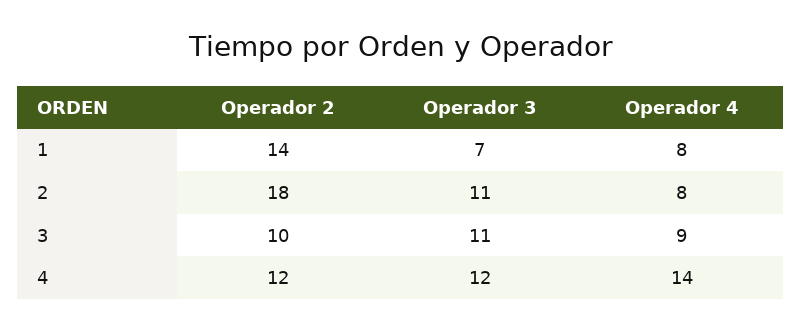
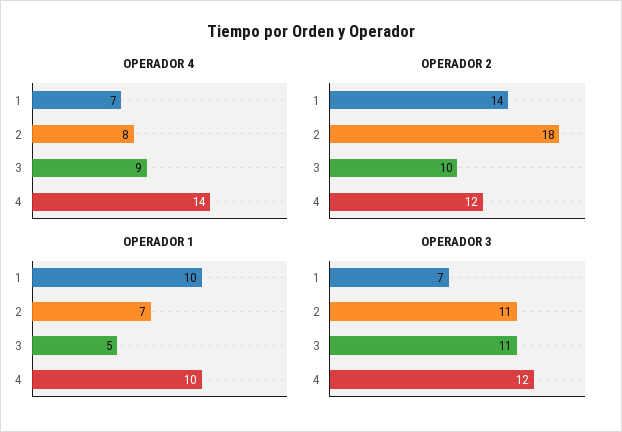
  {
    "Operador 2": {
      "1": 14,
      "2": 18,
      "3": 10,
      "4": 12
    },
    "Operador 3": {
      "1": 7,
      "2": 11,
      "3": 11,
      "4": 12
    },
    "Operador 4": {
-     "1": 8,
+     "1": 7,
      "2": 8,
      "3": 9,
      "4": 14
-   }
+   },
+   "OPERADOR 1": {
+     "1": 10,
+     "2": 7,
+     "3": 5,
+     "4": 10
+   }
  }

